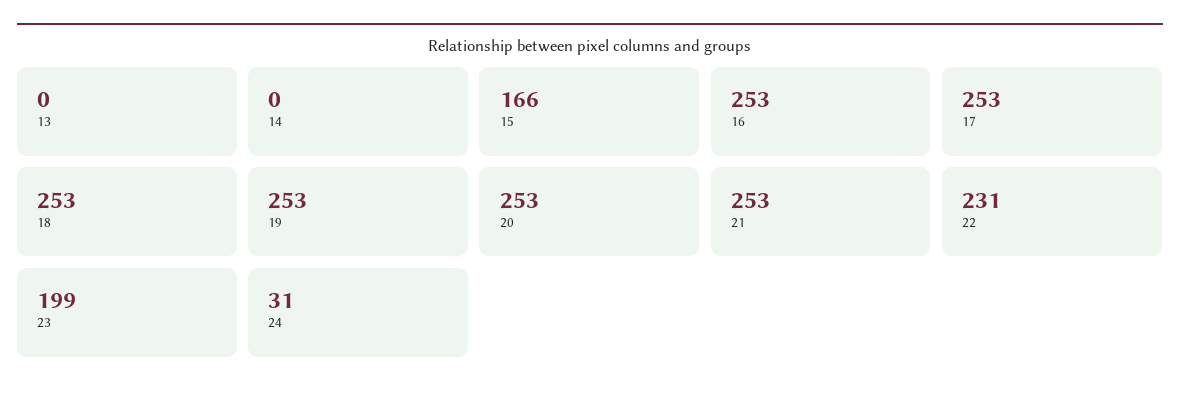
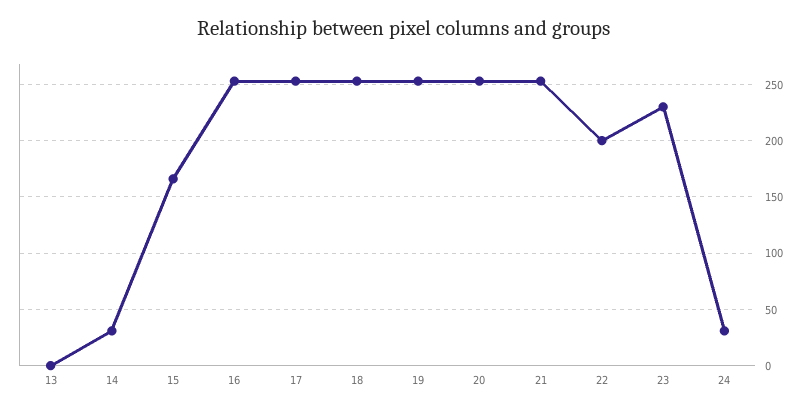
  {
    "13": 0,
-   "14": 0,
+   "14": 30,
    "15": 166,
    "16": 253,
    "17": 253,
    "18": 253,
    "19": 253,
    "20": 253,
    "21": 253,
-   "22": 231,
+   "22": 200,
-   "23": 199,
+   "23": 230,
    "24": 31
  }

